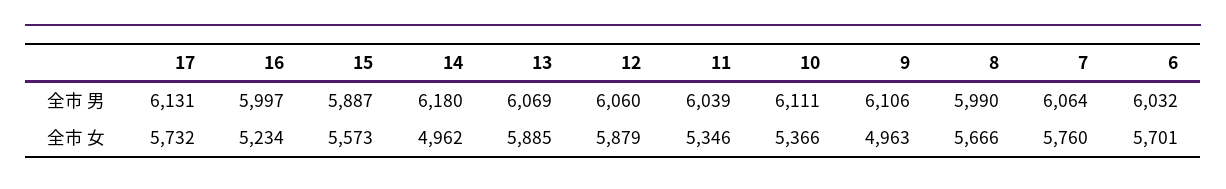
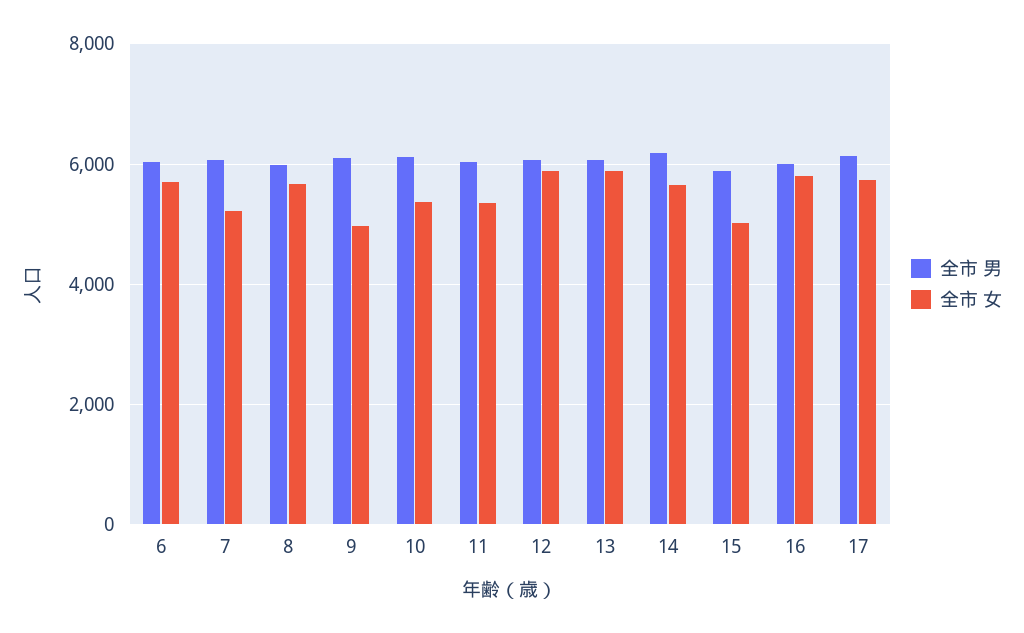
  {
    "全市 男": {
      "17": 6131,
      "16": 5997,
      "15": 5887,
      "14": 6180,
      "13": 6069,
      "12": 6060,
      "11": 6039,
      "10": 6111,
      "9": 6106,
      "8": 5990,
      "7": 6064,
      "6": 6032
    },
    "全市 女": {
      "17": 5732,
-     "16": 5234,
+     "16": 5800,
-     "15": 5573,
+     "15": 5000,
-     "14": 4962,
+     "14": 5600,
      "13": 5885,
      "12": 5879,
      "11": 5346,
      "10": 5366,
      "9": 4963,
      "8": 5666,
-     "7": 5760,
+     "7": 5200,
      "6": 5701
    }
  }

